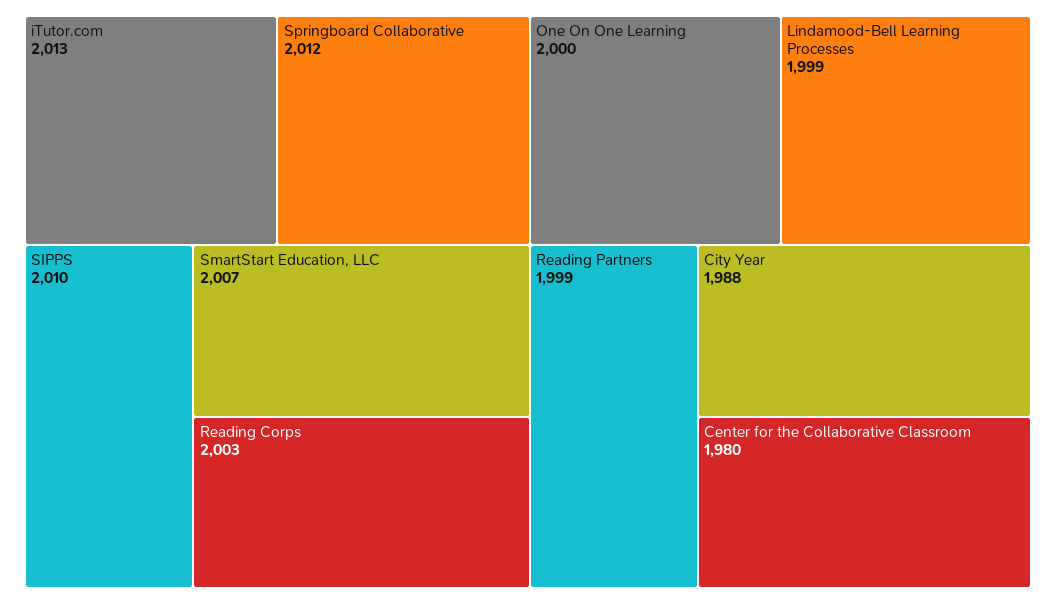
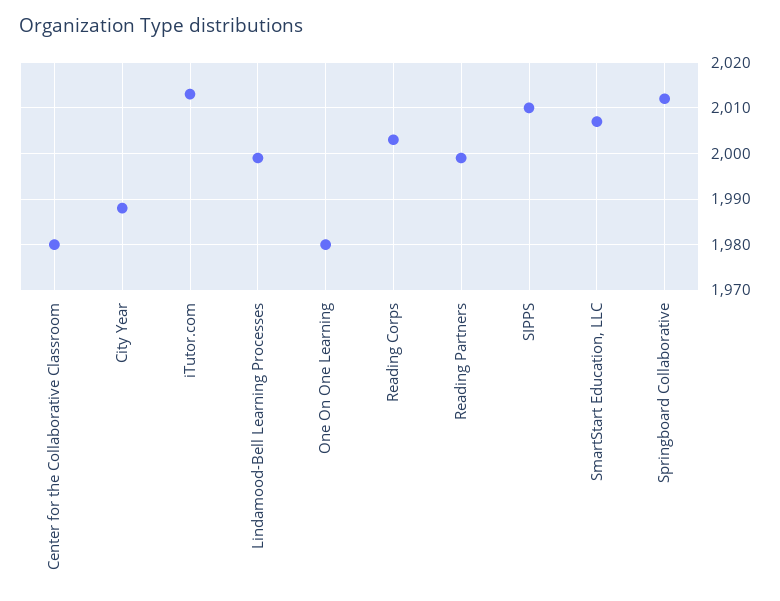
  {
    "iTutor.com": 2013,
    "Springboard Collaborative": 2012,
    "SIPPS": 2010,
    "SmartStart Education, LLC": 2007,
    "Reading Corps": 2003,
-   "One On One Learning": 2000,
+   "One On One Learning": 1980,
    "Lindamood-Bell Learning Processes": 1999,
    "Reading Partners": 1999,
    "City Year": 1988,
    "Center for the Collaborative Classroom": 1980
  }

